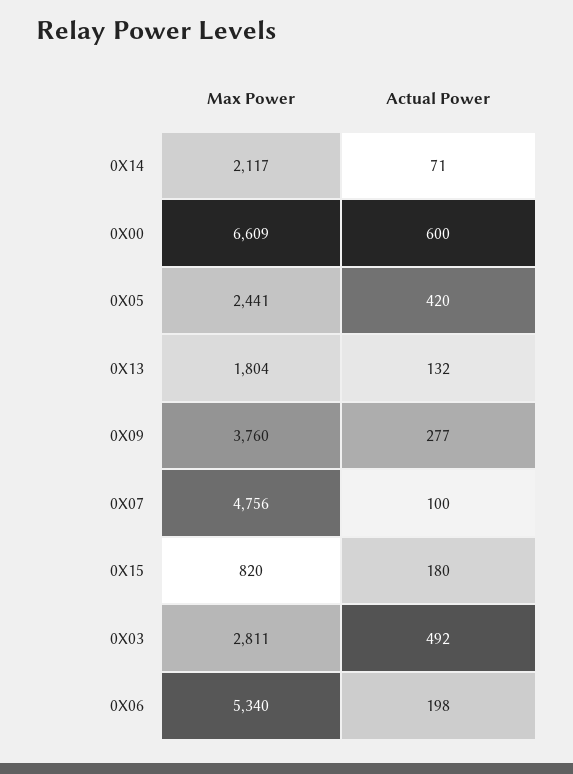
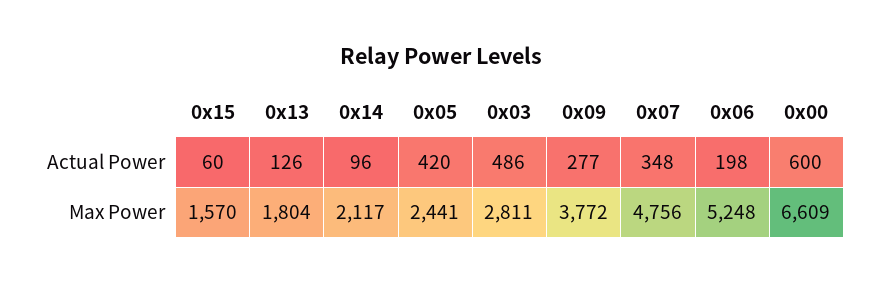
  {
    "Max Power": {
      "0X14": 2117,
      "0X00": 6609,
      "0X05": 2441,
      "0X13": 1804,
-     "0X09": 3760,
+     "0X09": 3772,
      "0X07": 4756,
-     "0X15": 820,
+     "0X15": 1570,
      "0X03": 2811,
-     "0X06": 5340
+     "0X06": 5248
    },
    "Actual Power": {
-     "0X14": 71,
+     "0X14": 96,
      "0X00": 600,
      "0X05": 420,
-     "0X13": 132,
+     "0X13": 126,
      "0X09": 277,
-     "0X07": 100,
+     "0X07": 348,
-     "0X15": 180,
+     "0X15": 60,
-     "0X03": 492,
+     "0X03": 486,
      "0X06": 198
    }
  }

